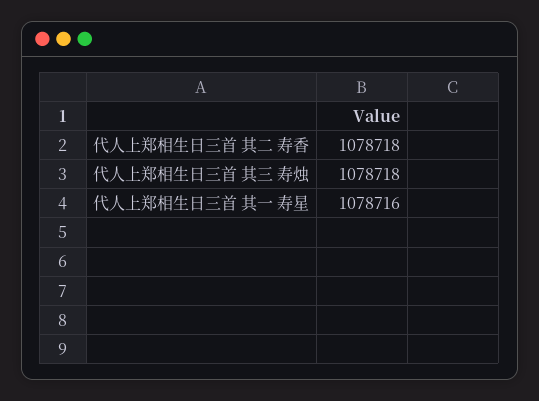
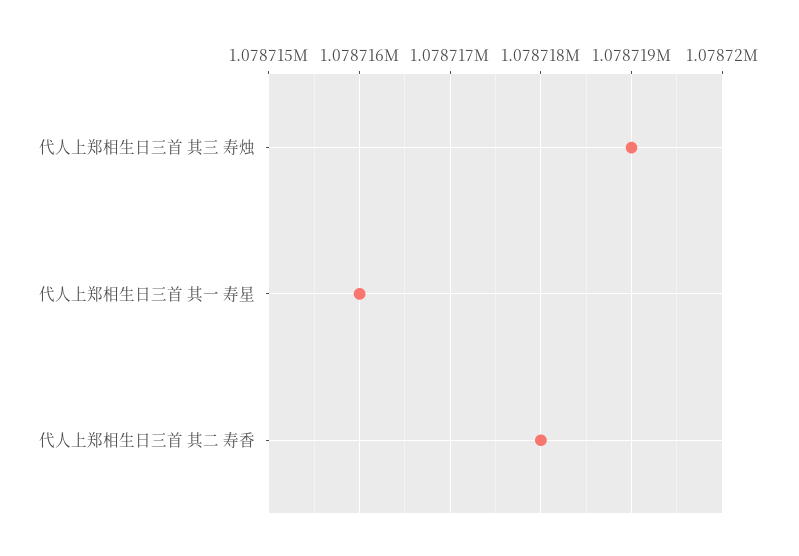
  {
    "代人上郑相生日三首 其二 寿香": 1078718,
-   "代人上郑相生日三首 其三 寿烛": 1078718,
+   "代人上郑相生日三首 其三 寿烛": 1078719,
    "代人上郑相生日三首 其一 寿星": 1078716
  }

